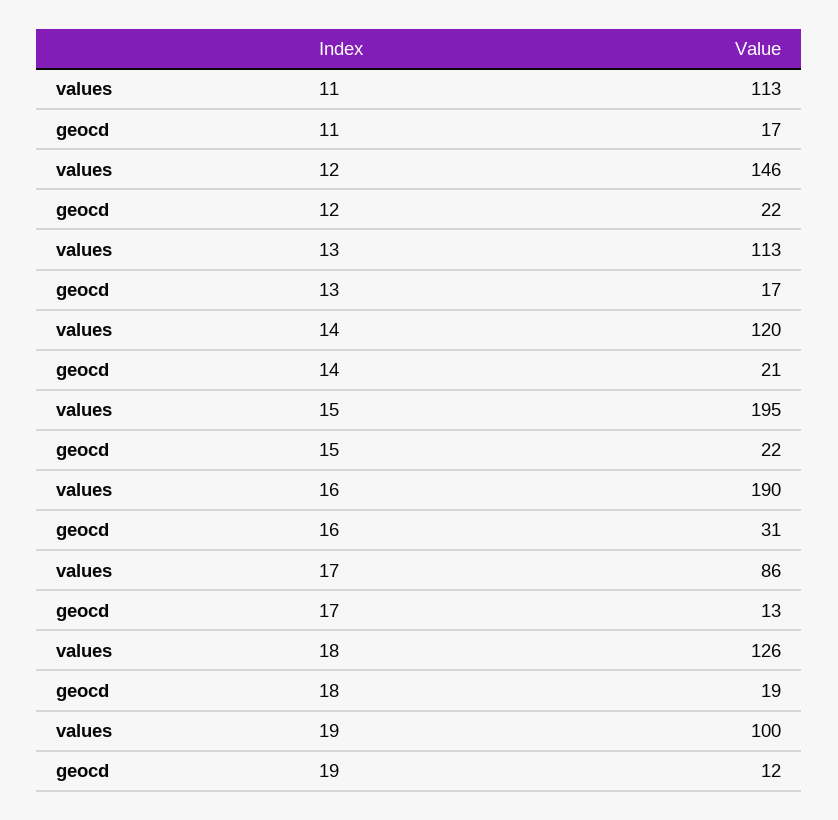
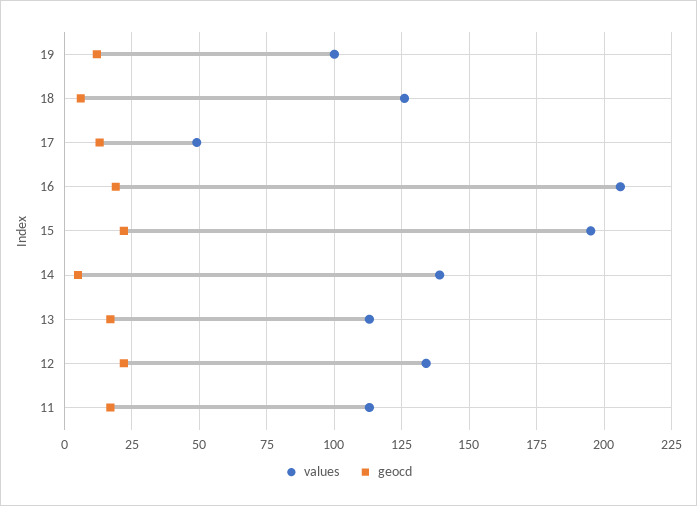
  {
    "values": {
      "11": 113,
-     "12": 146,
+     "12": 135,
      "13": 113,
-     "14": 120,
+     "14": 140,
      "15": 195,
-     "16": 190,
+     "16": 205,
-     "17": 86,
+     "17": 50,
      "18": 126,
      "19": 100
    },
    "geocd": {
      "11": 17,
      "12": 22,
      "13": 17,
-     "14": 21,
+     "14": 5,
      "15": 22,
-     "16": 31,
+     "16": 20,
      "17": 13,
-     "18": 19,
+     "18": 5,
      "19": 12
    }
  }

